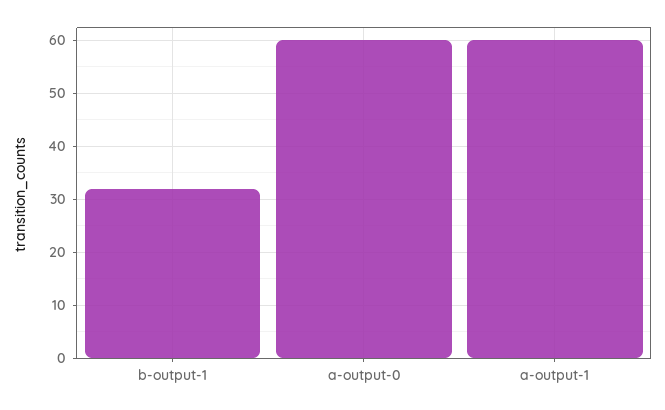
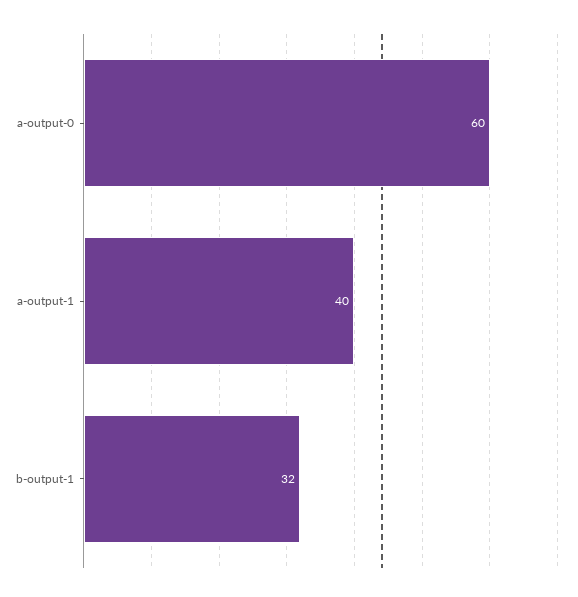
  {
    "b-output-1": 32,
    "a-output-0": 60,
-   "a-output-1": 60
+   "a-output-1": 40
  }

